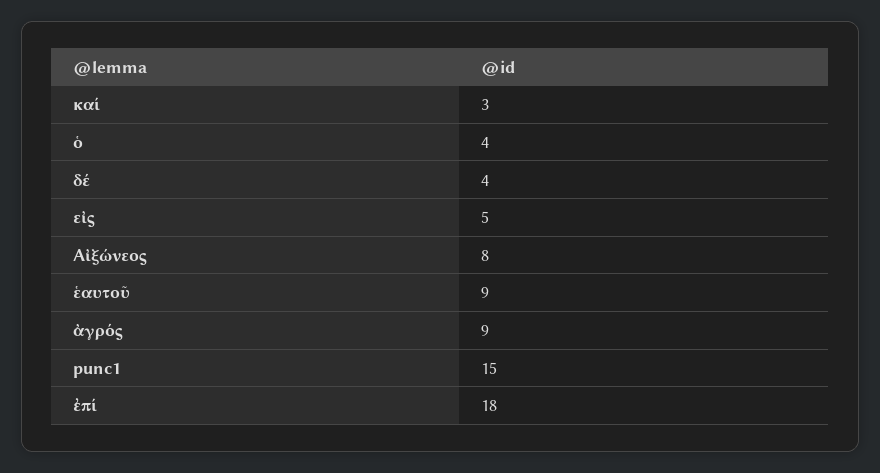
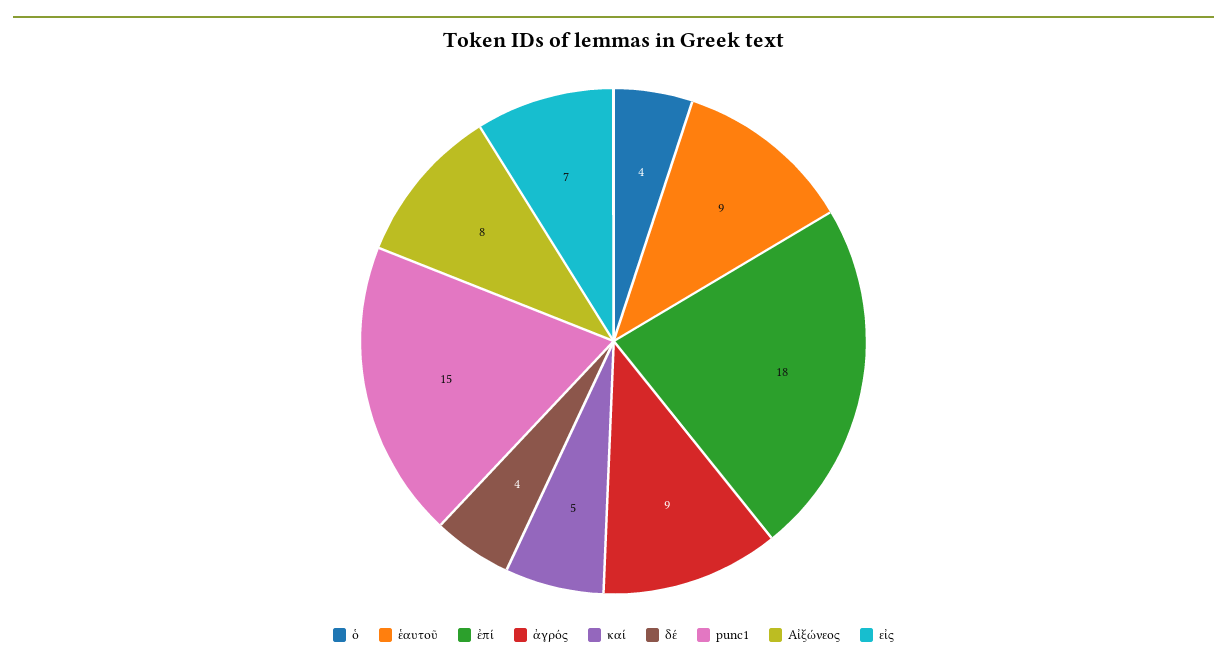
  {
-   "καί": 3,
+   "καί": 5,
    "ὁ": 4,
    "δέ": 4,
-   "εἰς": 5,
+   "εἰς": 7,
    "Αἰξώνεος": 8,
    "ἑαυτοῦ": 9,
    "ἀγρός": 9,
    "punc1": 15,
    "ἐπί": 18
  }

